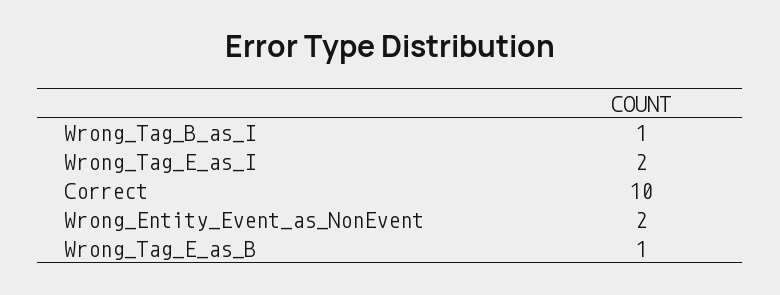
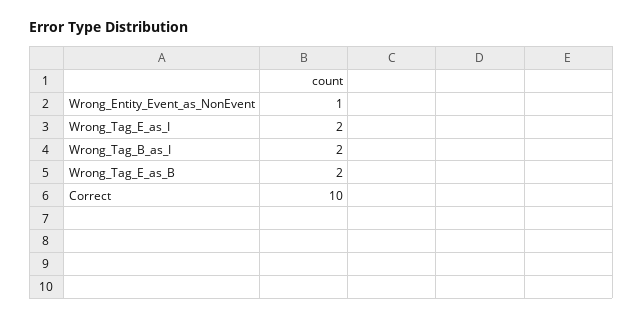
  {
-   "Wrong_Tag_B_as_I": 1,
+   "Wrong_Tag_B_as_I": 2,
    "Wrong_Tag_E_as_I": 2,
    "Correct": 10,
-   "Wrong_Entity_Event_as_NonEvent": 2,
+   "Wrong_Entity_Event_as_NonEvent": 1,
-   "Wrong_Tag_E_as_B": 1
+   "Wrong_Tag_E_as_B": 2
  }

